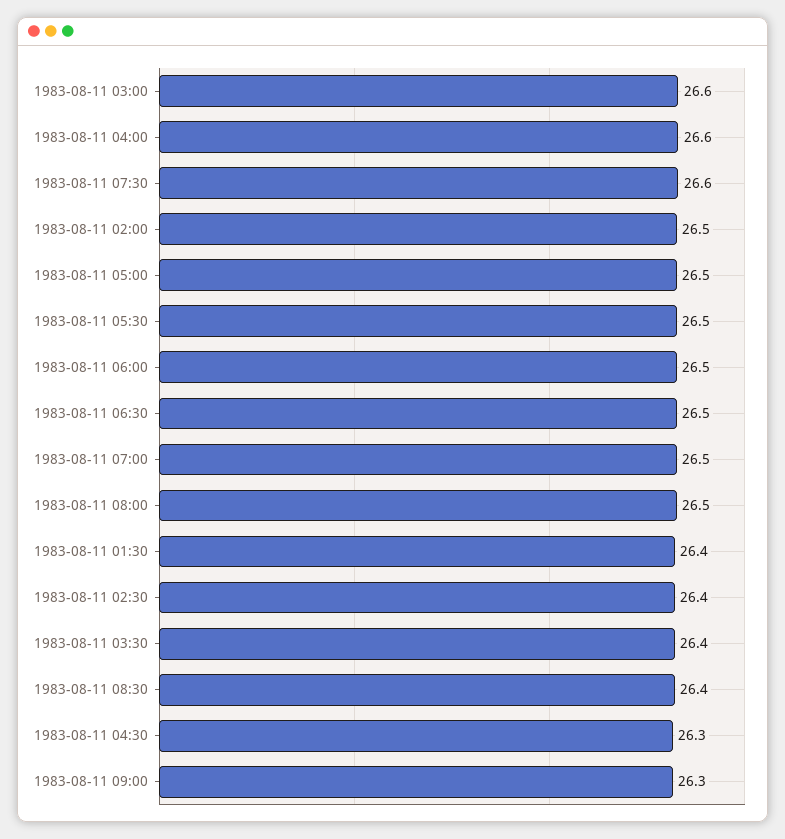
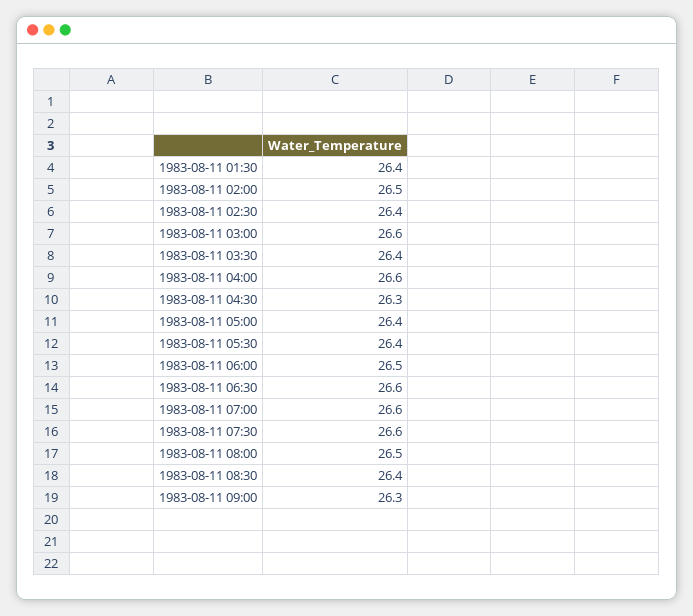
  {
    "1983-08-11 03:00": 26.6,
    "1983-08-11 04:00": 26.6,
    "1983-08-11 07:30": 26.6,
    "1983-08-11 02:00": 26.5,
-   "1983-08-11 05:00": 26.5,
+   "1983-08-11 05:00": 26.4,
-   "1983-08-11 05:30": 26.5,
+   "1983-08-11 05:30": 26.4,
    "1983-08-11 06:00": 26.5,
-   "1983-08-11 06:30": 26.5,
+   "1983-08-11 06:30": 26.6,
-   "1983-08-11 07:00": 26.5,
+   "1983-08-11 07:00": 26.6,
    "1983-08-11 08:00": 26.5,
    "1983-08-11 01:30": 26.4,
    "1983-08-11 02:30": 26.4,
    "1983-08-11 03:30": 26.4,
    "1983-08-11 08:30": 26.4,
    "1983-08-11 04:30": 26.3,
    "1983-08-11 09:00": 26.3
  }

